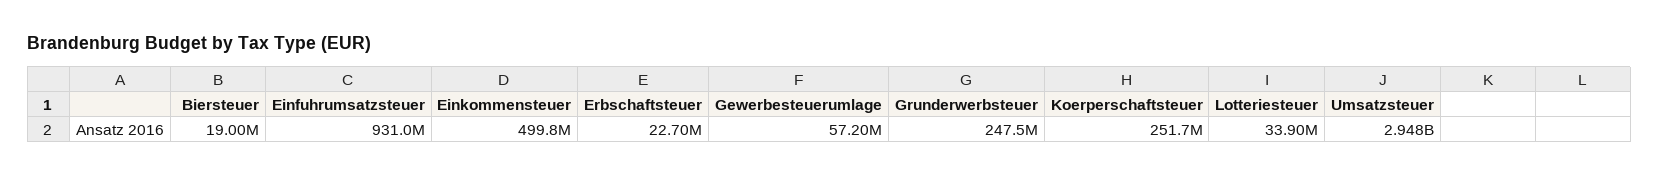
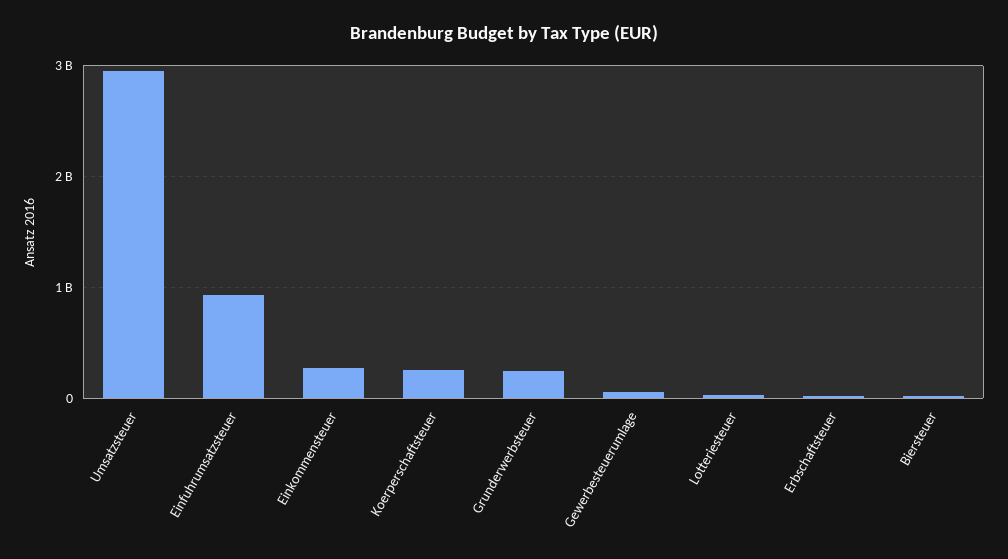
  {
    "Biersteuer": 19000000,
    "Einfuhrumsatzsteuer": 931000000,
-   "Einkommensteuer": 499800000,
+   "Einkommensteuer": 300000000,
    "Erbschaftsteuer": 22700000,
    "Gewerbesteuerumlage": 57200000,
    "Grunderwerbsteuer": 247500000,
    "Koerperschaftsteuer": 251700000,
    "Lotteriesteuer": 33900000,
    "Umsatzsteuer": 2948000000
  }

